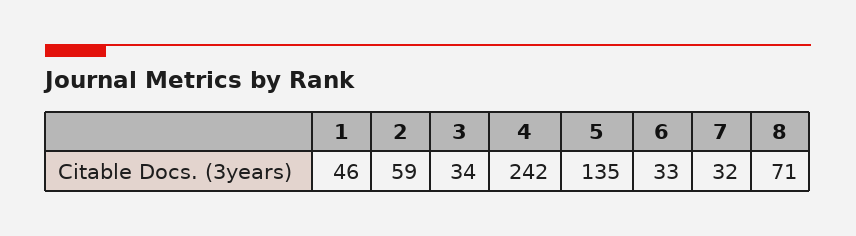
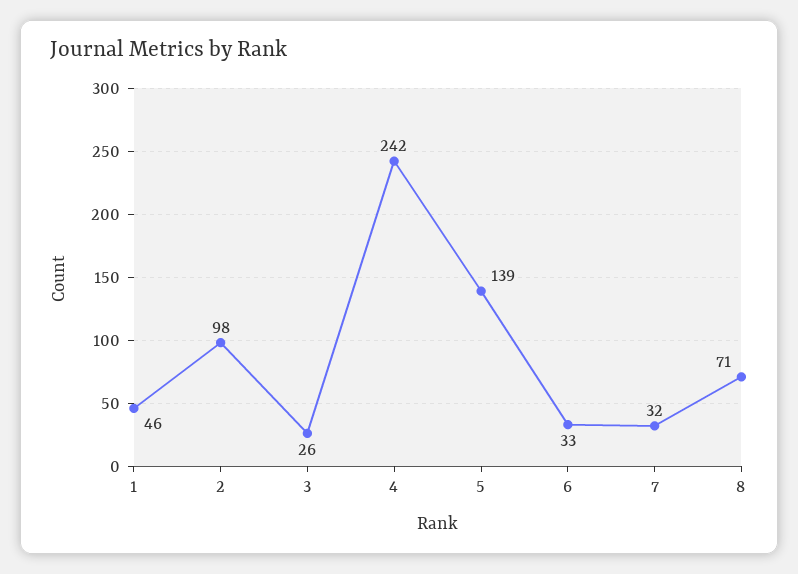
  {
    "1": 46,
-   "2": 59,
+   "2": 98,
-   "3": 34,
+   "3": 26,
    "4": 242,
-   "5": 135,
+   "5": 139,
    "6": 33,
    "7": 32,
    "8": 71
  }

